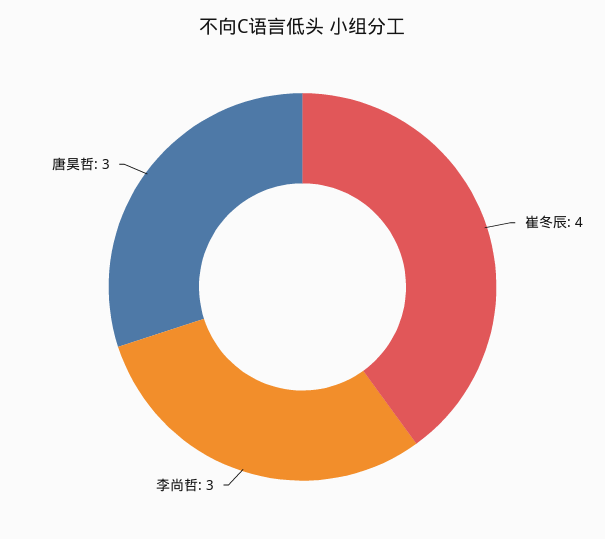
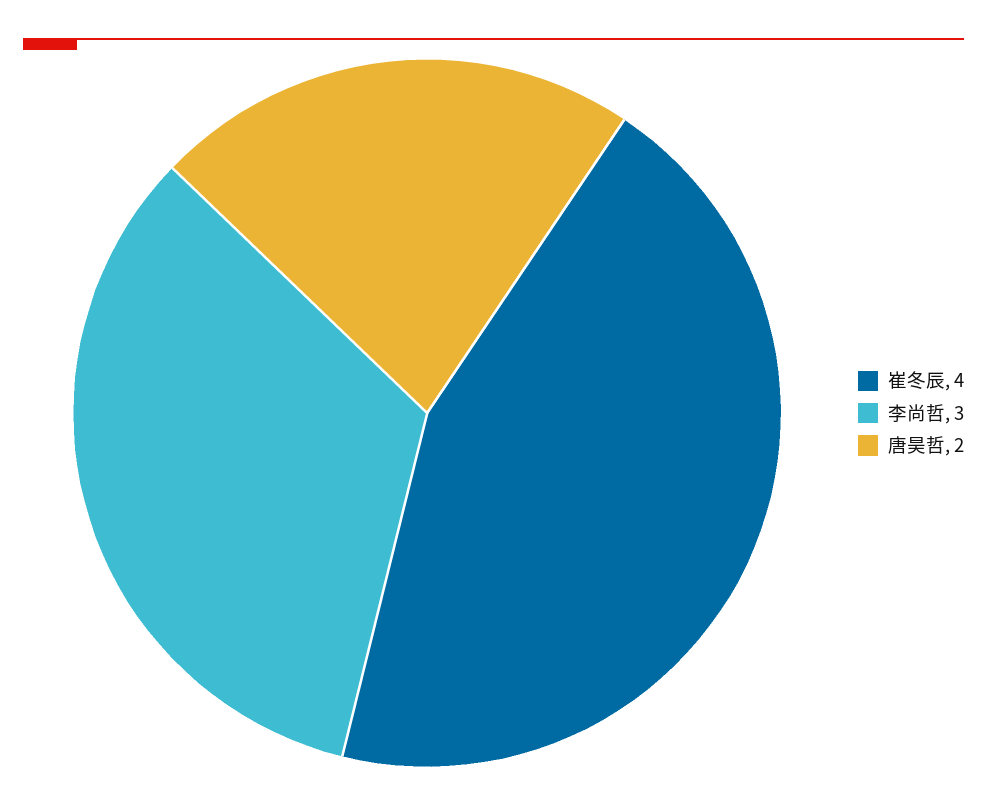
  {
    "崔冬辰": 4,
    "李尚哲": 3,
-   "唐昊哲": 3
+   "唐昊哲": 2
  }

